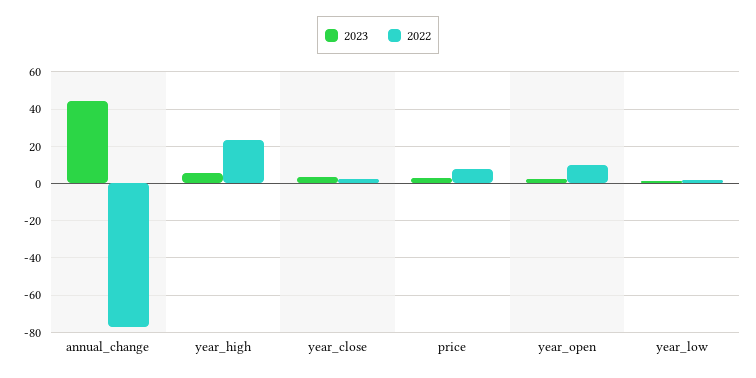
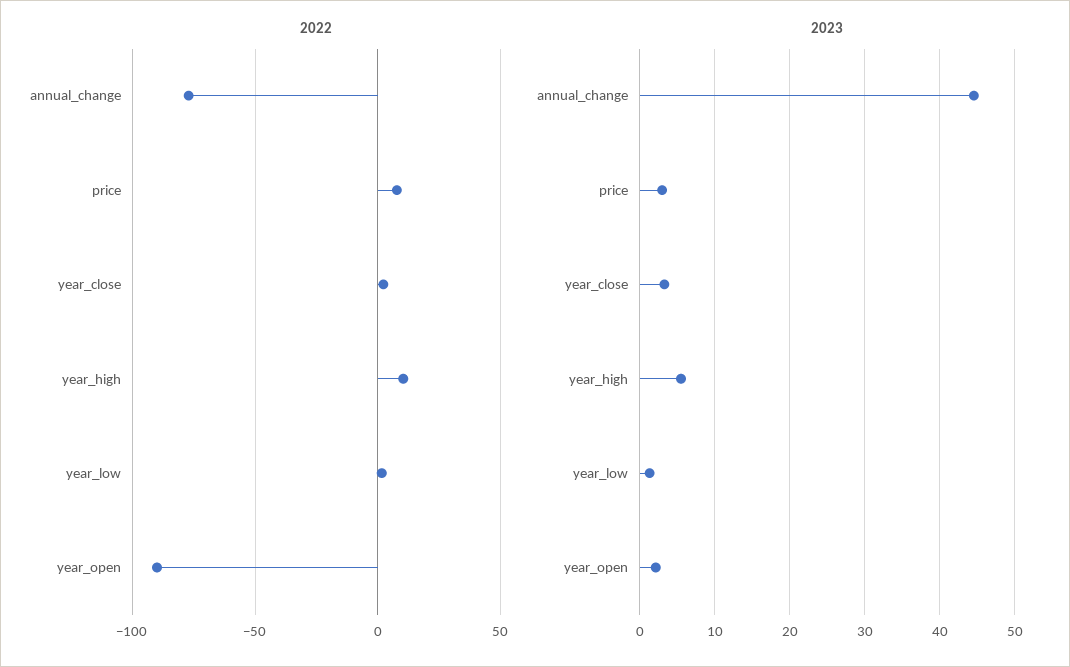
  {
    "2023": {
      "annual_change": 45,
      "year_high": 6,
      "year_close": 3,
      "price": 3,
      "year_open": 2,
      "year_low": 1
    },
    "2022": {
      "annual_change": -75,
-     "year_high": 25,
+     "year_high": 10,
      "year_close": 0,
      "price": 10,
-     "year_open": 10,
+     "year_open": -90,
      "year_low": 0
    }
  }

